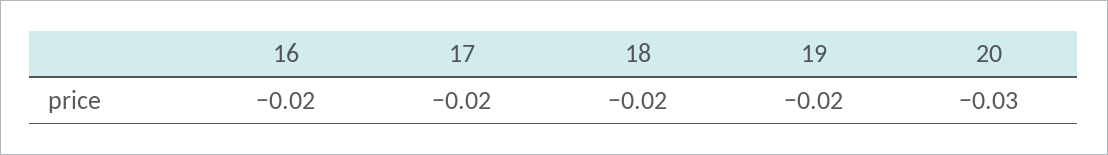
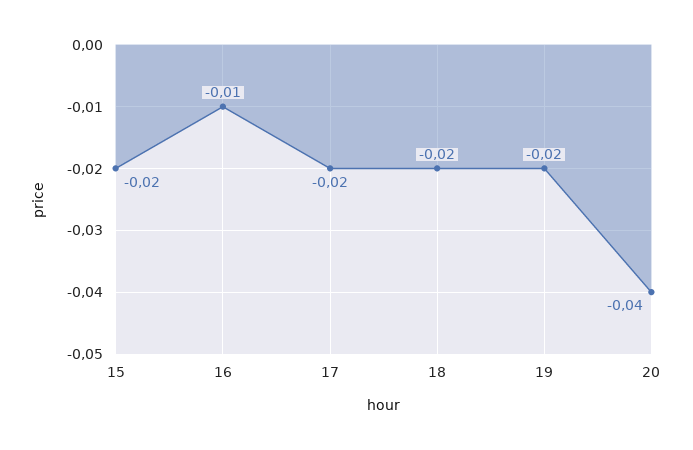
  {
-   "16": -0.02,
+   "16": -0.01,
    "17": -0.02,
    "18": -0.02,
    "19": -0.02,
-   "20": -0.03
+   "20": -0.04,
+   "15": -0.02
  }

